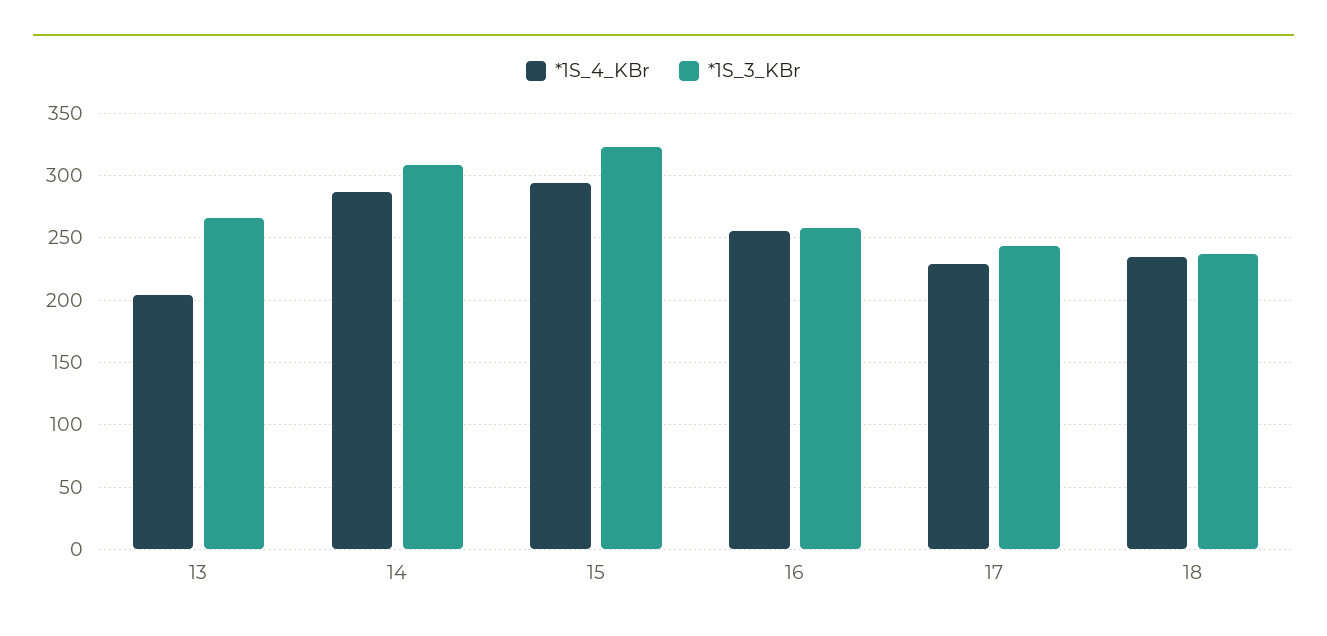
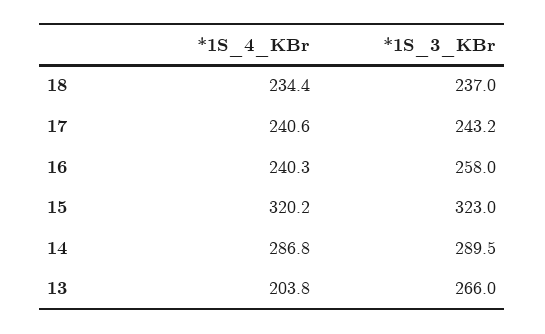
  {
    "*1S_4_KBr": {
      "13": 203.8,
      "14": 286.8,
-     "15": 295,
+     "15": 320.2,
-     "16": 255,
+     "16": 240.3,
-     "17": 230,
+     "17": 240.6,
      "18": 234.4
    },
    "*1S_3_KBr": {
      "13": 266,
-     "14": 310,
+     "14": 289.5,
      "15": 323,
      "16": 258,
      "17": 243.2,
      "18": 237
    }
  }

